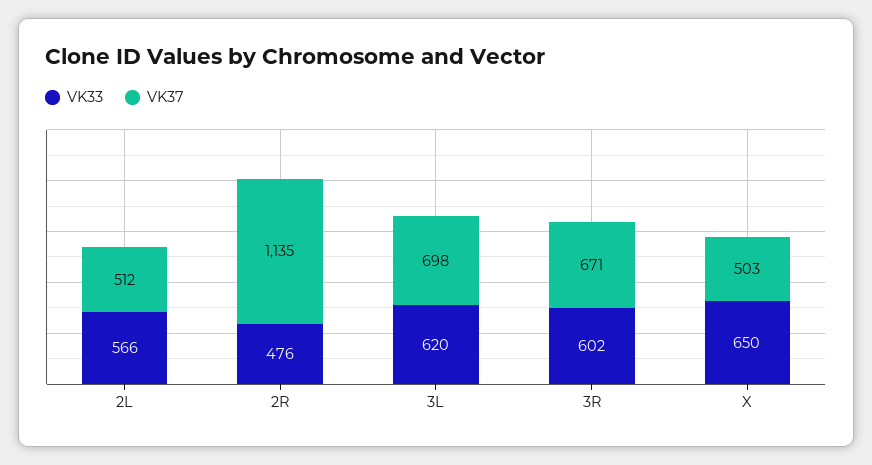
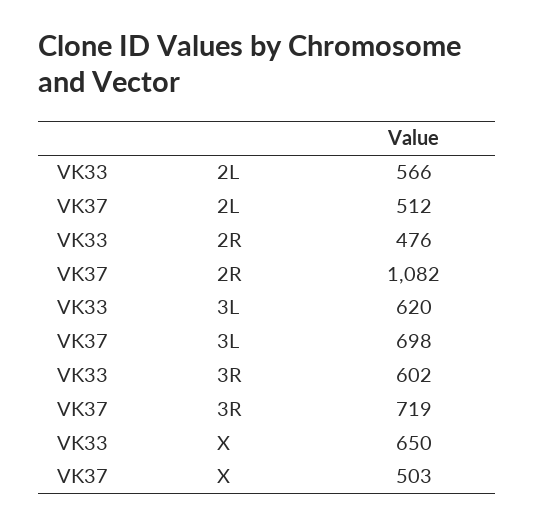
  {
    "VK33": {
      "2L": 566,
      "2R": 476,
      "3L": 620,
      "3R": 602,
      "X": 650
    },
    "VK37": {
      "2L": 512,
-     "2R": 1135,
+     "2R": 1082,
      "3L": 698,
-     "3R": 671,
+     "3R": 719,
      "X": 503
    }
  }

